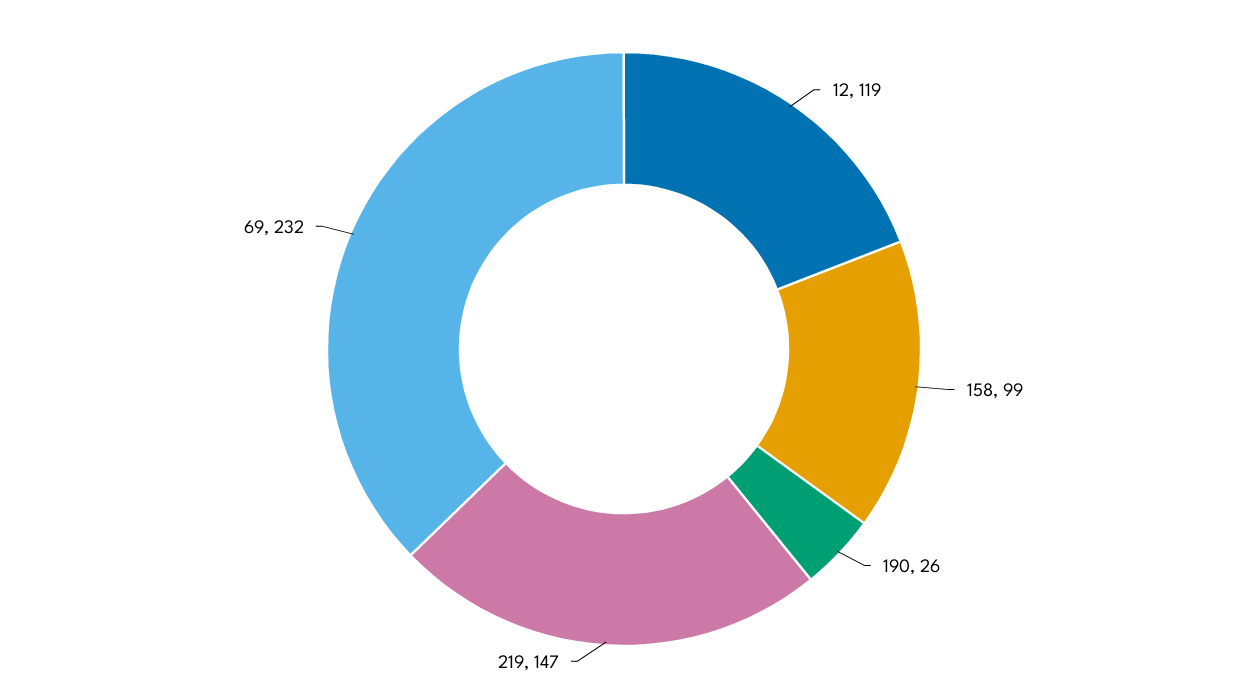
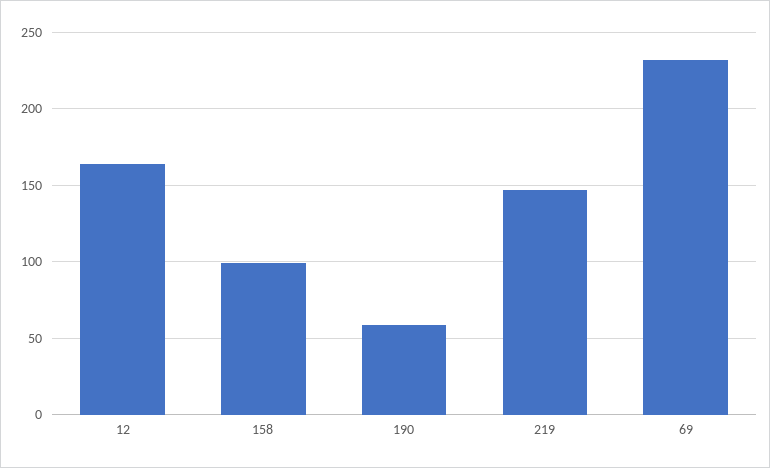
  {
-   "12": 119,
+   "12": 165,
    "158": 99,
-   "190": 26,
+   "190": 60,
    "219": 147,
    "69": 232
  }

